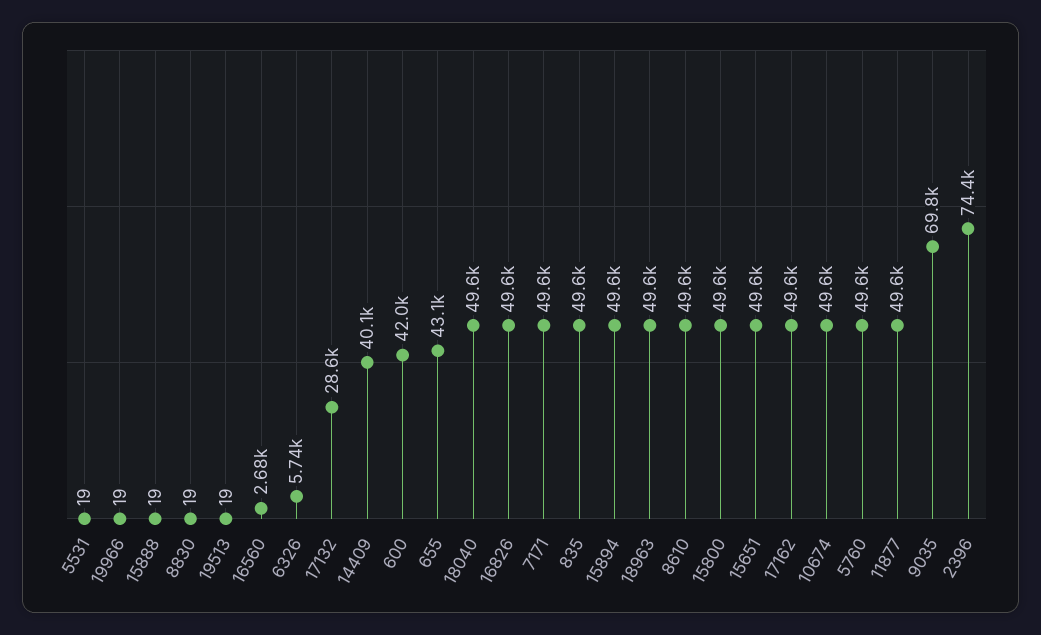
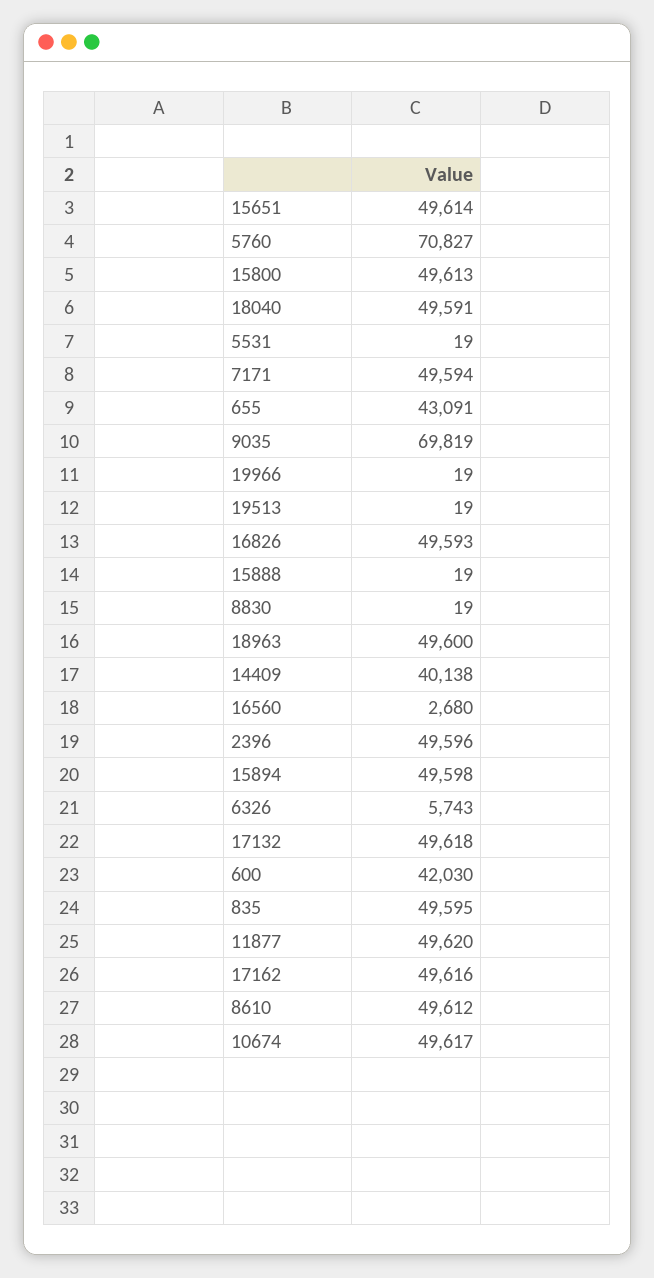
  {
    "5531": 19,
    "19966": 19,
    "15888": 19,
    "8830": 19,
    "19513": 19,
    "16560": 2680,
    "6326": 5743,
-   "17132": 28600,
+   "17132": 49618,
    "14409": 40138,
    "600": 42030,
    "655": 43091,
    "18040": 49591,
    "16826": 49593,
    "7171": 49594,
    "835": 49595,
    "15894": 49598,
    "18963": 49600,
    "8610": 49612,
    "15800": 49613,
    "15651": 49614,
    "17162": 49616,
    "10674": 49617,
-   "5760": 49600,
+   "5760": 70827,
    "11877": 49620,
    "9035": 69819,
-   "2396": 74400
+   "2396": 49596
  }

